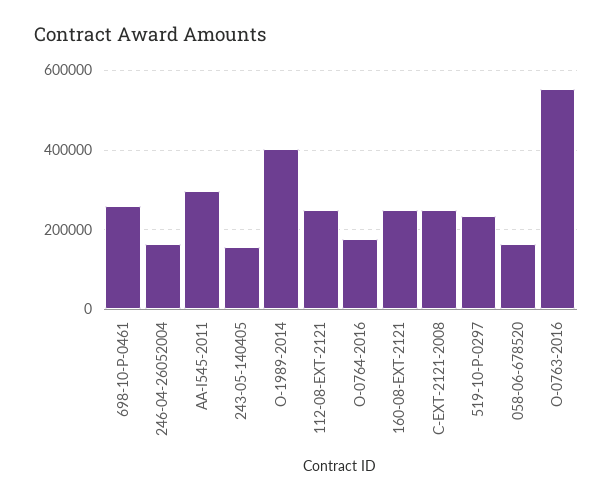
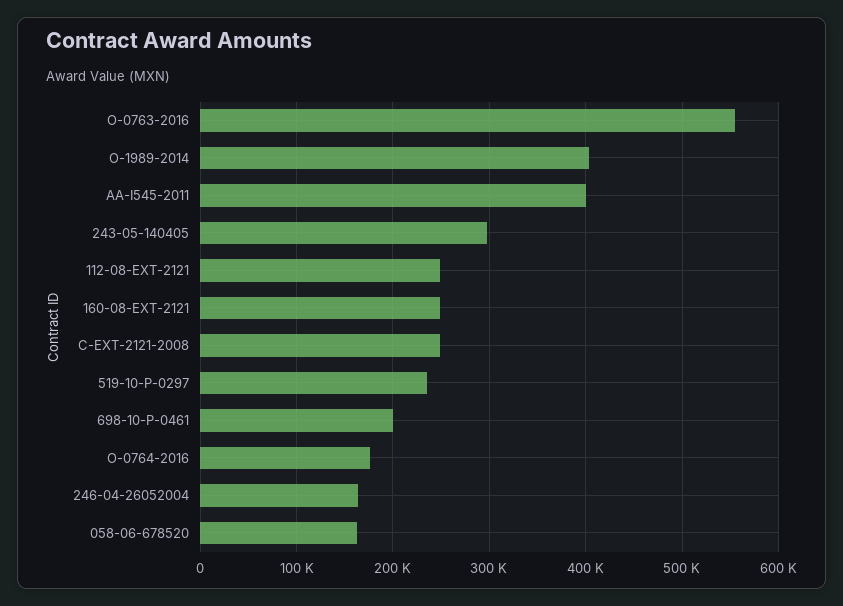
  {
-   "698-10-P-0461": 260000,
+   "698-10-P-0461": 200000,
    "246-04-26052004": 160000,
-   "AA-I545-2011": 300000,
+   "AA-I545-2011": 400000,
-   "243-05-140405": 160000,
+   "243-05-140405": 300000,
    "O-1989-2014": 400000,
    "112-08-EXT-2121": 250000,
    "O-0764-2016": 180000,
    "160-08-EXT-2121": 250000,
    "C-EXT-2121-2008": 250000,
    "519-10-P-0297": 240000,
    "058-06-678520": 160000,
    "O-0763-2016": 550000
  }

